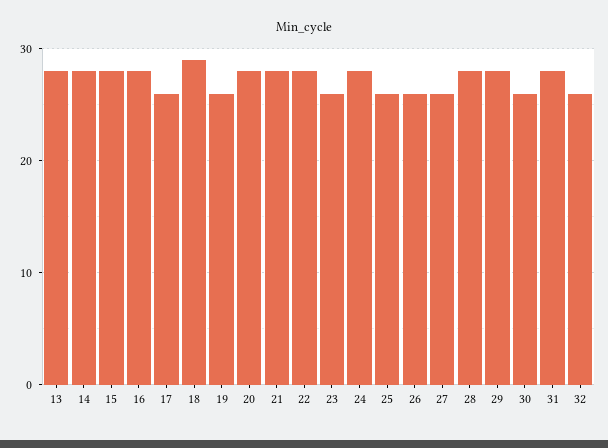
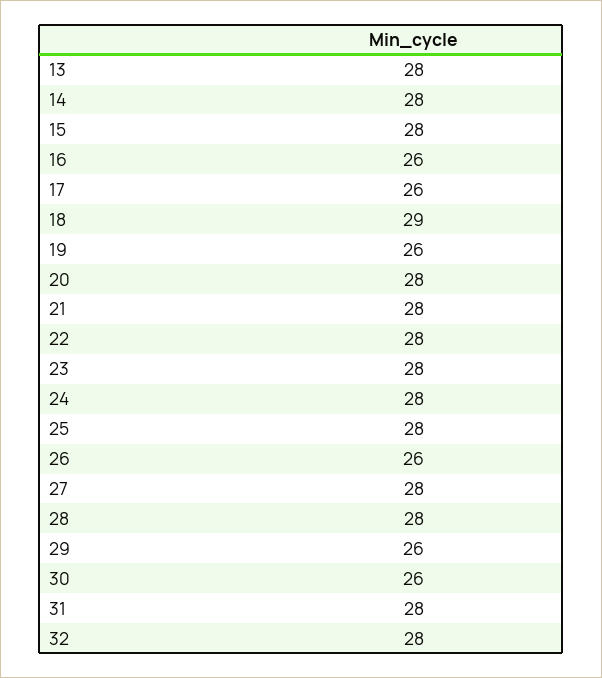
  {
    "13": 28,
    "14": 28,
    "15": 28,
-   "16": 28,
+   "16": 26,
    "17": 26,
    "18": 29,
    "19": 26,
    "20": 28,
    "21": 28,
    "22": 28,
-   "23": 26,
+   "23": 28,
    "24": 28,
-   "25": 26,
+   "25": 28,
    "26": 26,
-   "27": 26,
+   "27": 28,
    "28": 28,
-   "29": 28,
+   "29": 26,
    "30": 26,
    "31": 28,
-   "32": 26
+   "32": 28
  }

